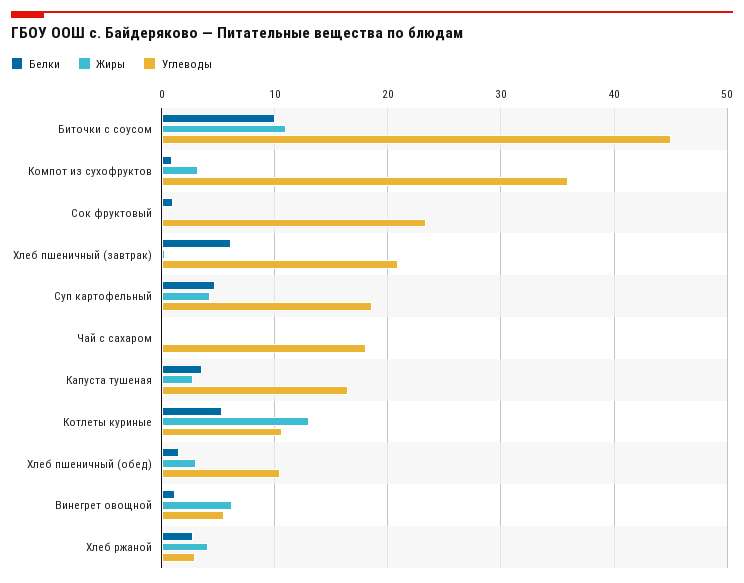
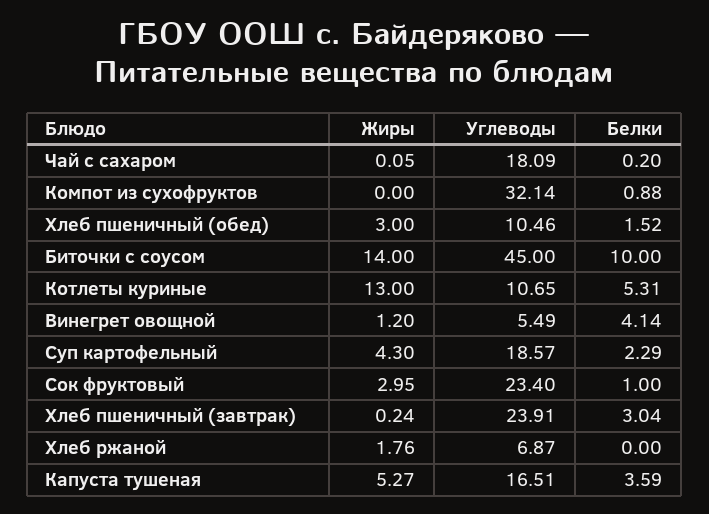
  {
    "Белки": {
      "Биточки с соусом": 10,
      "Компот из сухофруктов": 0.88,
      "Сок фруктовый": 1,
-     "Хлеб пшеничный (завтрак)": 6,
+     "Хлеб пшеничный (завтрак)": 3.04,
-     "Суп картофельный": 5,
+     "Суп картофельный": 2.29,
      "Чай с сахаром": 0.2,
      "Капуста тушеная": 3.59,
      "Котлеты куриные": 5.31,
      "Хлеб пшеничный (обед)": 1.52,
-     "Винегрет овощной": 1,
+     "Винегрет овощной": 4.14,
-     "Хлеб ржаной": 3
+     "Хлеб ржаной": 0
    },
    "Жиры": {
-     "Биточки с соусом": 11,
+     "Биточки с соусом": 14,
-     "Компот из сухофруктов": 3,
+     "Компот из сухофруктов": 0,
-     "Сок фруктовый": 0,
+     "Сок фруктовый": 2.95,
      "Хлеб пшеничный (завтрак)": 0.24,
      "Суп картофельный": 4.3,
      "Чай с сахаром": 0.05,
-     "Капуста тушеная": 3,
+     "Капуста тушеная": 5.27,
      "Котлеты куриные": 13,
      "Хлеб пшеничный (обед)": 3,
-     "Винегрет овощной": 6,
+     "Винегрет овощной": 1.2,
-     "Хлеб ржаной": 4
+     "Хлеб ржаной": 1.76
    },
    "Углеводы": {
      "Биточки с соусом": 45,
-     "Компот из сухофруктов": 36,
+     "Компот из сухофруктов": 32.14,
      "Сок фруктовый": 23.4,
-     "Хлеб пшеничный (завтрак)": 21,
+     "Хлеб пшеничный (завтрак)": 23.91,
      "Суп картофельный": 18.57,
      "Чай с сахаром": 18.09,
      "Капуста тушеная": 16.51,
      "Котлеты куриные": 10.65,
      "Хлеб пшеничный (обед)": 10.46,
      "Винегрет овощной": 5.49,
-     "Хлеб ржаной": 3
+     "Хлеб ржаной": 6.87
    }
  }

